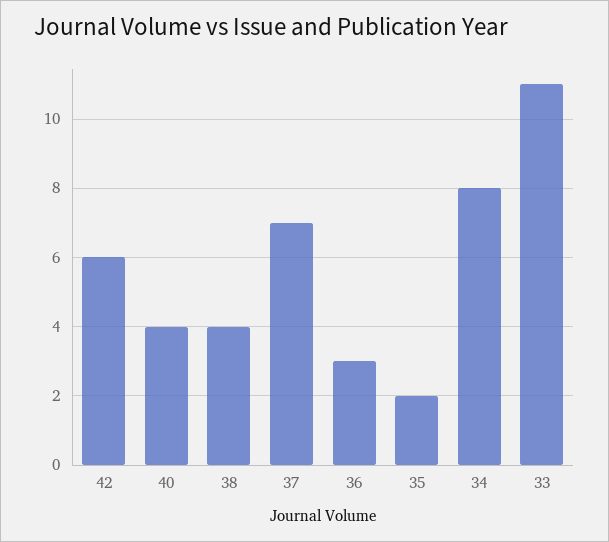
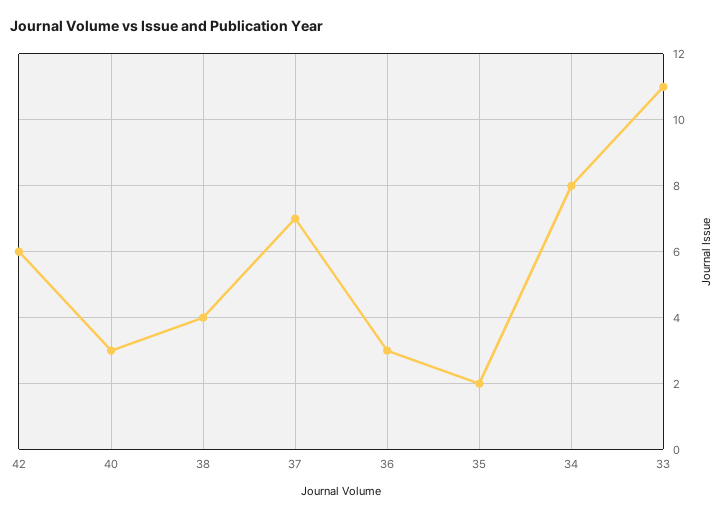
  {
    "42": 6,
-   "40": 4,
+   "40": 3,
    "38": 4,
    "37": 7,
    "36": 3,
    "35": 2,
    "34": 8,
    "33": 11
  }

